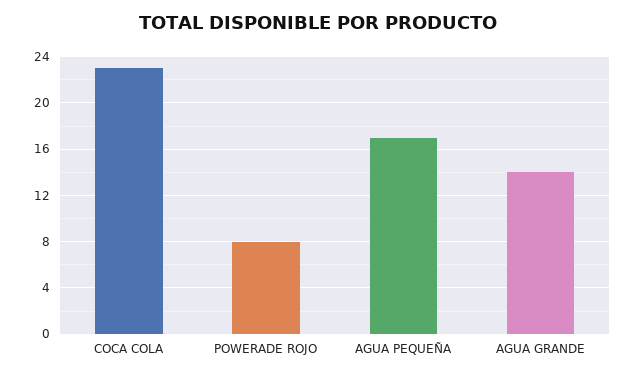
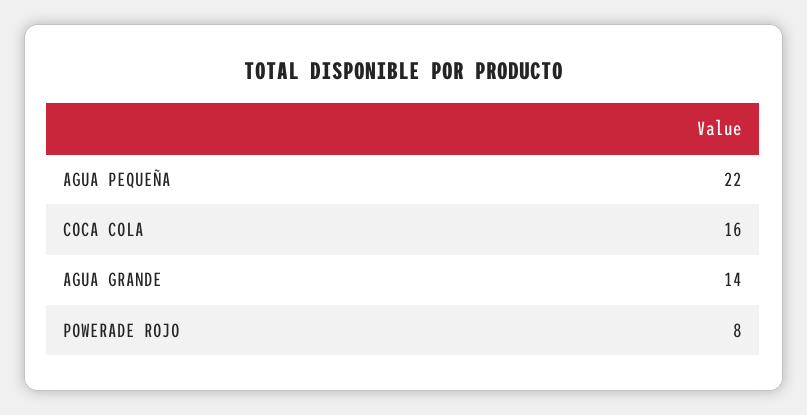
  {
-   "COCA COLA": 23,
+   "COCA COLA": 16,
    "POWERADE ROJO": 8,
-   "AGUA PEQUEÑA": 17,
+   "AGUA PEQUEÑA": 22,
    "AGUA GRANDE": 14
  }

